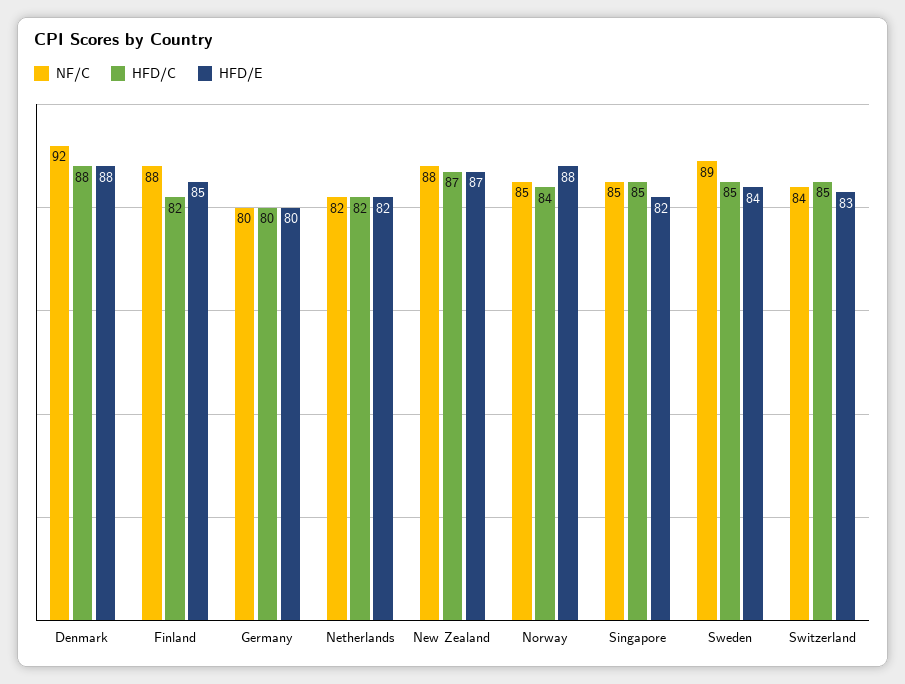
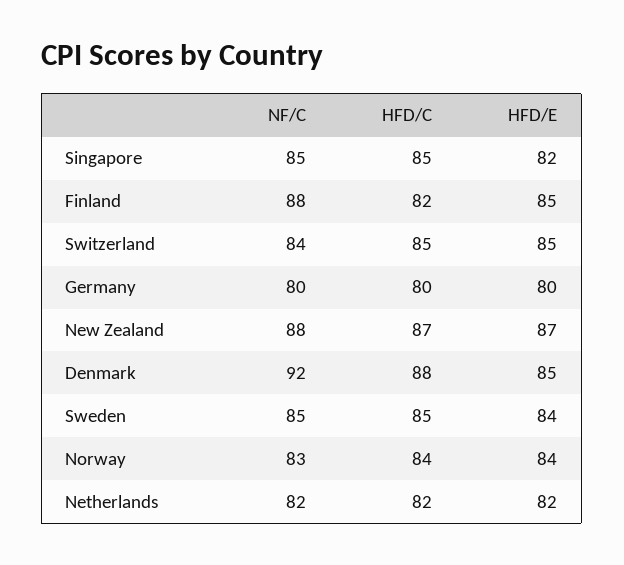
  {
    "NF/C": {
      "Denmark": 92,
      "Finland": 88,
      "Germany": 80,
      "Netherlands": 82,
      "New Zealand": 88,
-     "Norway": 85,
+     "Norway": 83,
      "Singapore": 85,
-     "Sweden": 89,
+     "Sweden": 85,
      "Switzerland": 84
    },
    "HFD/C": {
      "Denmark": 88,
      "Finland": 82,
      "Germany": 80,
      "Netherlands": 82,
      "New Zealand": 87,
      "Norway": 84,
      "Singapore": 85,
      "Sweden": 85,
      "Switzerland": 85
    },
    "HFD/E": {
-     "Denmark": 88,
+     "Denmark": 85,
      "Finland": 85,
      "Germany": 80,
      "Netherlands": 82,
      "New Zealand": 87,
-     "Norway": 88,
+     "Norway": 84,
      "Singapore": 82,
      "Sweden": 84,
-     "Switzerland": 83
+     "Switzerland": 85
    }
  }

